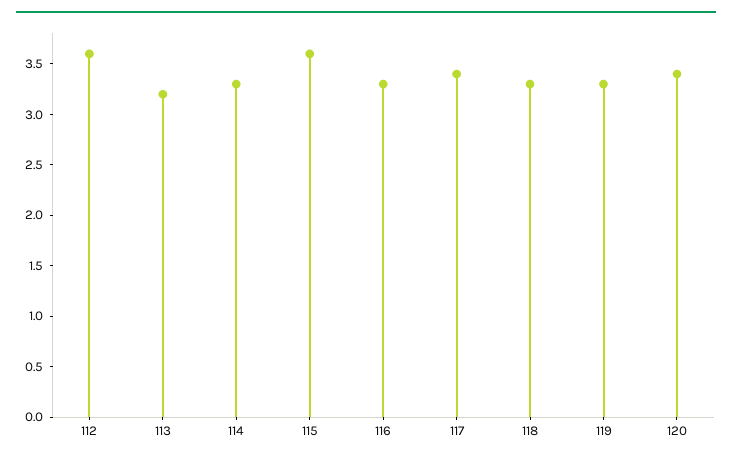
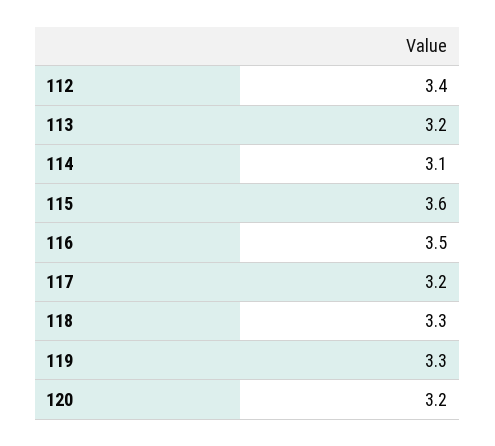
  {
-   "112": 3.6,
+   "112": 3.4,
    "113": 3.2,
-   "114": 3.3,
+   "114": 3.1,
    "115": 3.6,
-   "116": 3.3,
+   "116": 3.5,
-   "117": 3.4,
+   "117": 3.2,
    "118": 3.3,
    "119": 3.3,
-   "120": 3.4
+   "120": 3.2
  }

